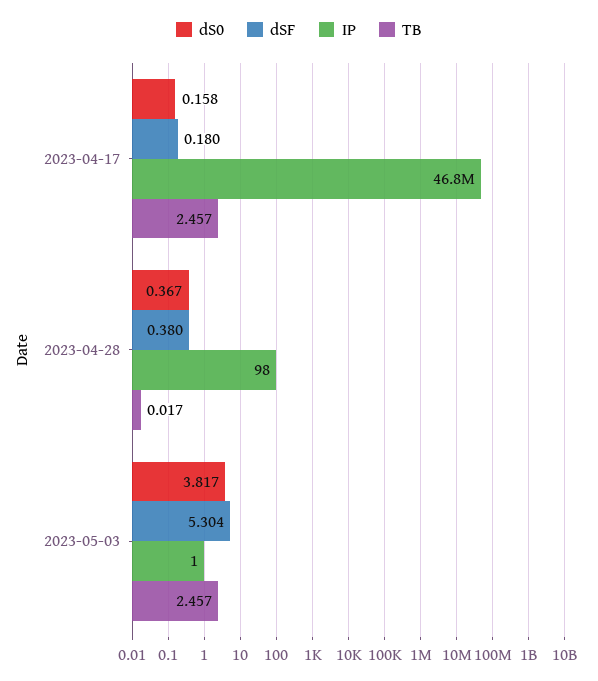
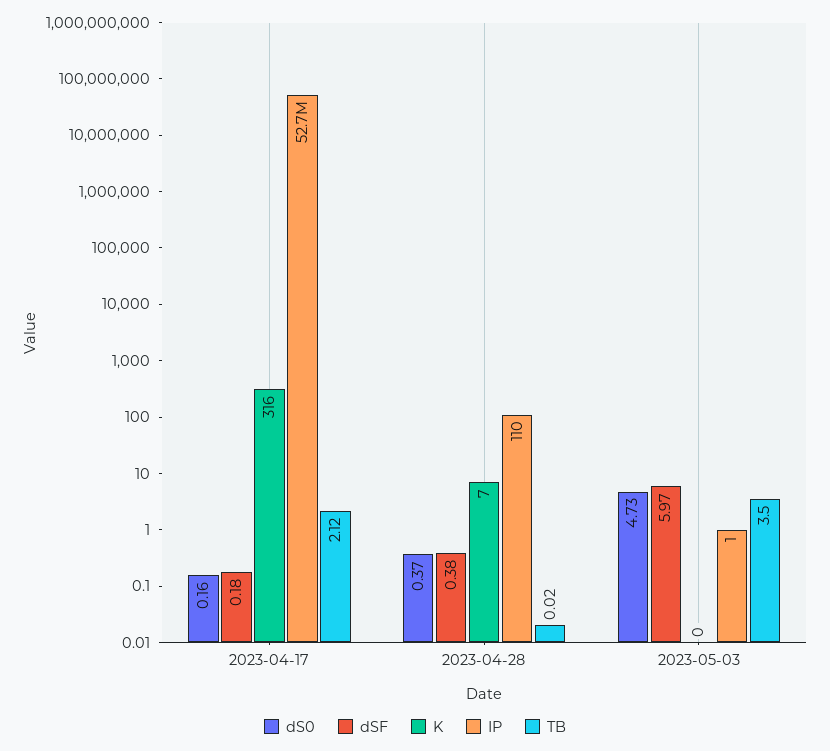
  {
    "dS0": {
      "2023-04-17": 0.158,
      "2023-04-28": 0.367,
-     "2023-05-03": 3.817
+     "2023-05-03": 4.73
    },
    "dSF": {
      "2023-04-17": 0.18,
      "2023-04-28": 0.38,
-     "2023-05-03": 5.304
+     "2023-05-03": 5.97
    },
    "IP": {
-     "2023-04-17": 46800000,
+     "2023-04-17": 52700000,
-     "2023-04-28": 98,
+     "2023-04-28": 110,
      "2023-05-03": 1
    },
    "TB": {
-     "2023-04-17": 2.457,
+     "2023-04-17": 2.12,
      "2023-04-28": 0.017,
-     "2023-05-03": 2.457
+     "2023-05-03": 3.5
-   }
+   },
+   "K": {
+     "2023-04-17": 316,
+     "2023-04-28": 7,
+     "2023-05-03": 0
+   }
  }

